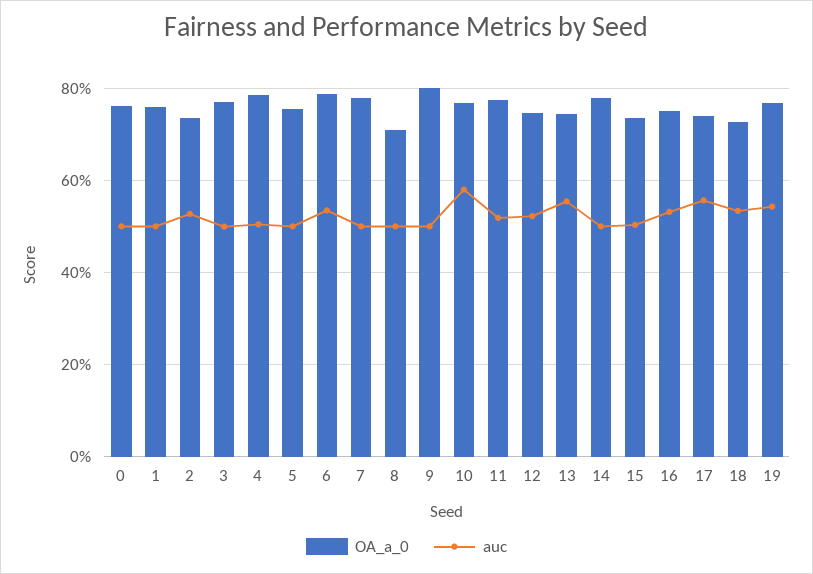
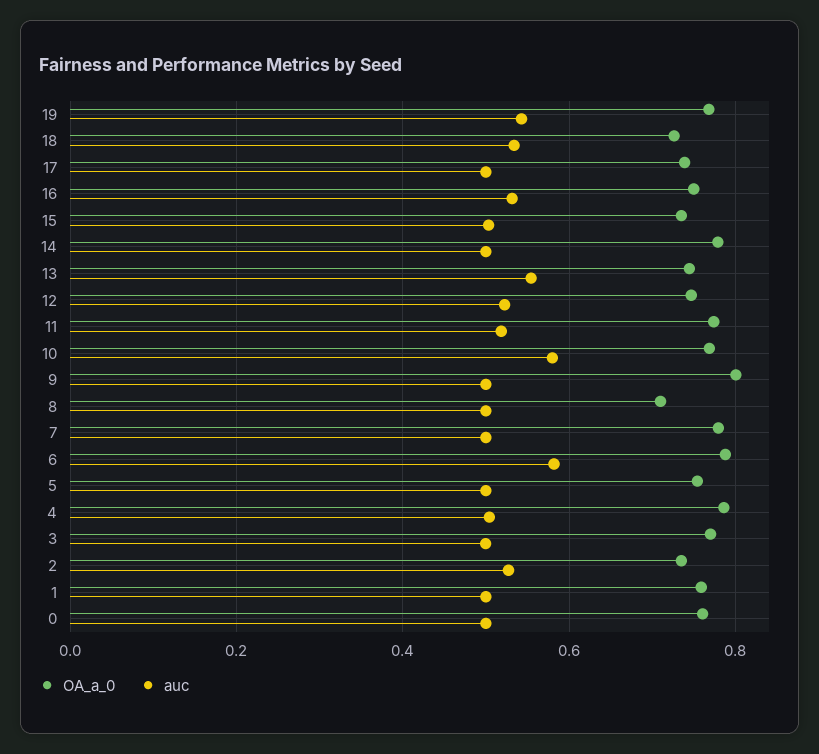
  {
    "OA_a_0": {
      "0": 0.76,
      "1": 0.76,
      "2": 0.74,
      "3": 0.78,
      "4": 0.78,
      "5": 0.76,
      "6": 0.78,
      "7": 0.78,
      "8": 0.72,
      "9": 0.8,
      "10": 0.76,
      "11": 0.78,
      "12": 0.74,
      "13": 0.74,
      "14": 0.78,
      "15": 0.74,
      "16": 0.76,
      "17": 0.74,
      "18": 0.72,
      "19": 0.76
    },
    "auc": {
      "0": 0.5,
      "1": 0.5,
      "2": 0.52,
      "3": 0.5,
      "4": 0.5,
      "5": 0.5,
-     "6": 0.54,
+     "6": 0.58,
      "7": 0.5,
      "8": 0.5,
      "9": 0.5,
      "10": 0.58,
      "11": 0.52,
      "12": 0.52,
      "13": 0.56,
      "14": 0.5,
      "15": 0.5,
      "16": 0.54,
-     "17": 0.56,
+     "17": 0.5,
      "18": 0.54,
      "19": 0.54
    }
  }

